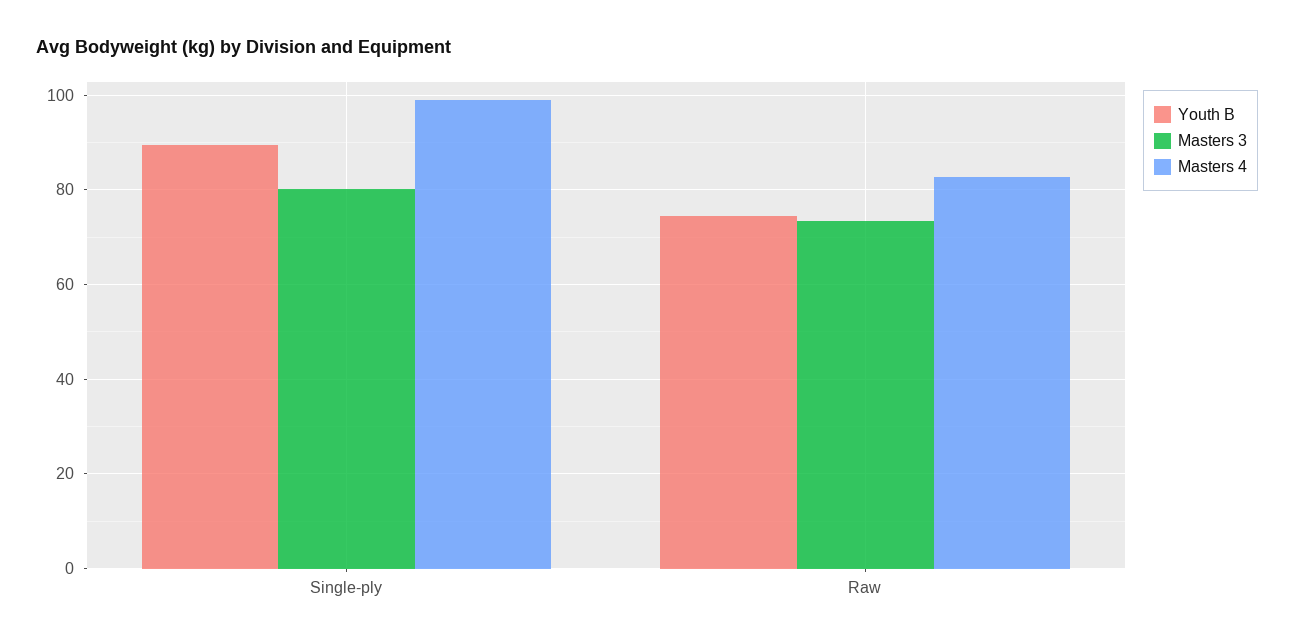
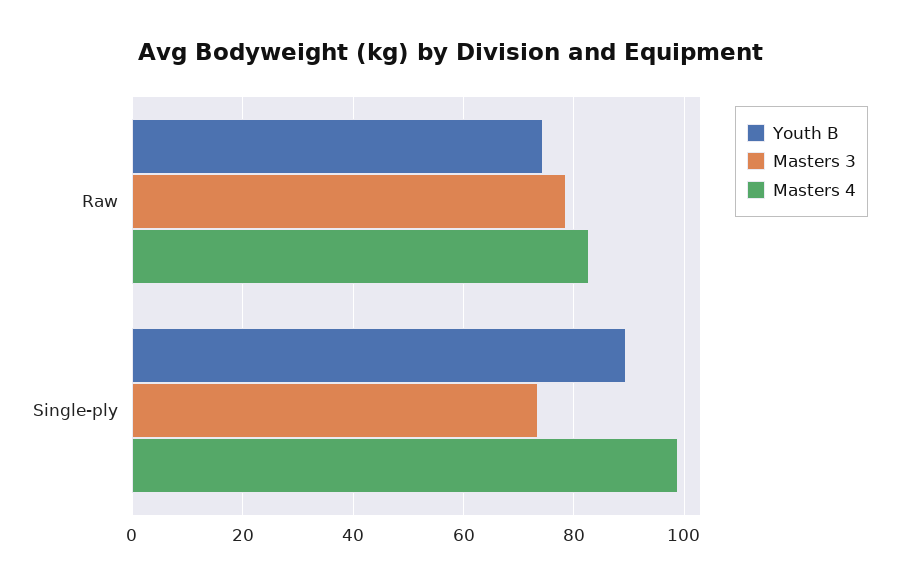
  {
    "Youth B": {
      "Single-ply": 90,
      "Raw": 74
    },
    "Masters 3": {
-     "Single-ply": 80,
+     "Single-ply": 74,
-     "Raw": 74
+     "Raw": 78
    },
    "Masters 4": {
      "Single-ply": 98,
      "Raw": 82
    }
  }

